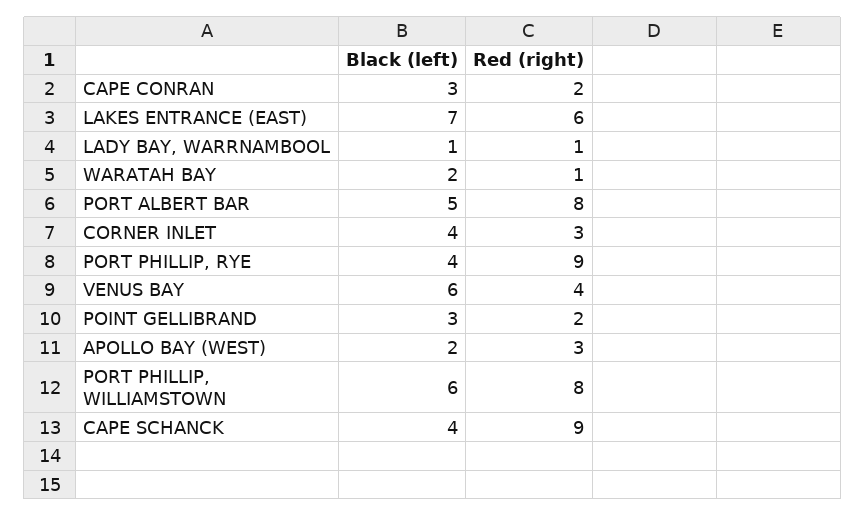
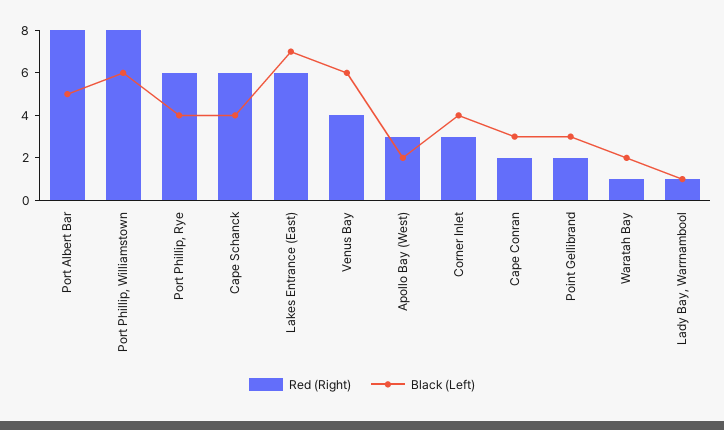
  {
    "Black (left)": {
      "CAPE CONRAN": 3,
      "LAKES ENTRANCE (EAST)": 7,
      "LADY BAY, WARRNAMBOOL": 1,
      "WARATAH BAY": 2,
      "PORT ALBERT BAR": 5,
      "CORNER INLET": 4,
      "PORT PHILLIP, RYE": 4,
      "VENUS BAY": 6,
      "POINT GELLIBRAND": 3,
      "APOLLO BAY (WEST)": 2,
      "PORT PHILLIP, WILLIAMSTOWN": 6,
      "CAPE SCHANCK": 4
    },
    "Red (right)": {
      "CAPE CONRAN": 2,
      "LAKES ENTRANCE (EAST)": 6,
      "LADY BAY, WARRNAMBOOL": 1,
      "WARATAH BAY": 1,
      "PORT ALBERT BAR": 8,
      "CORNER INLET": 3,
-     "PORT PHILLIP, RYE": 9,
+     "PORT PHILLIP, RYE": 6,
      "VENUS BAY": 4,
      "POINT GELLIBRAND": 2,
      "APOLLO BAY (WEST)": 3,
      "PORT PHILLIP, WILLIAMSTOWN": 8,
-     "CAPE SCHANCK": 9
+     "CAPE SCHANCK": 6
    }
  }

